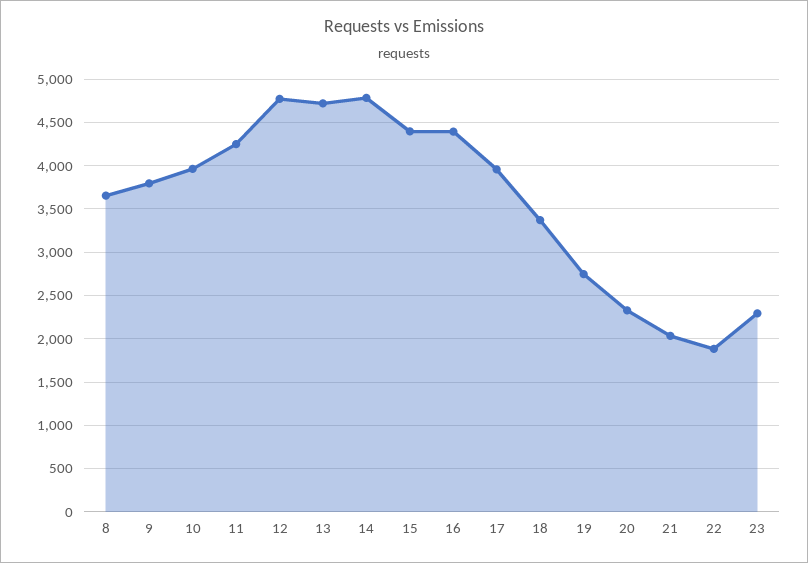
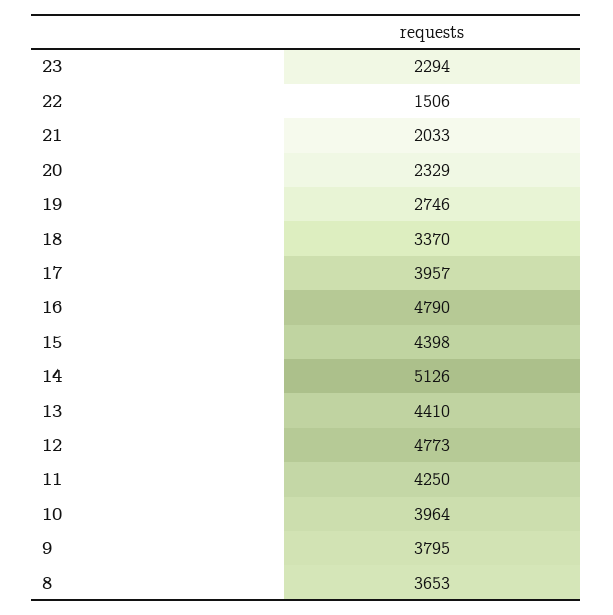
  {
    "8": 3653,
    "9": 3795,
    "10": 3964,
    "11": 4250,
    "12": 4773,
-   "13": 4700,
+   "13": 4410,
-   "14": 4800,
+   "14": 5126,
    "15": 4398,
-   "16": 4400,
+   "16": 4790,
    "17": 3957,
    "18": 3370,
    "19": 2746,
    "20": 2329,
    "21": 2033,
-   "22": 1900,
+   "22": 1506,
    "23": 2294
  }

